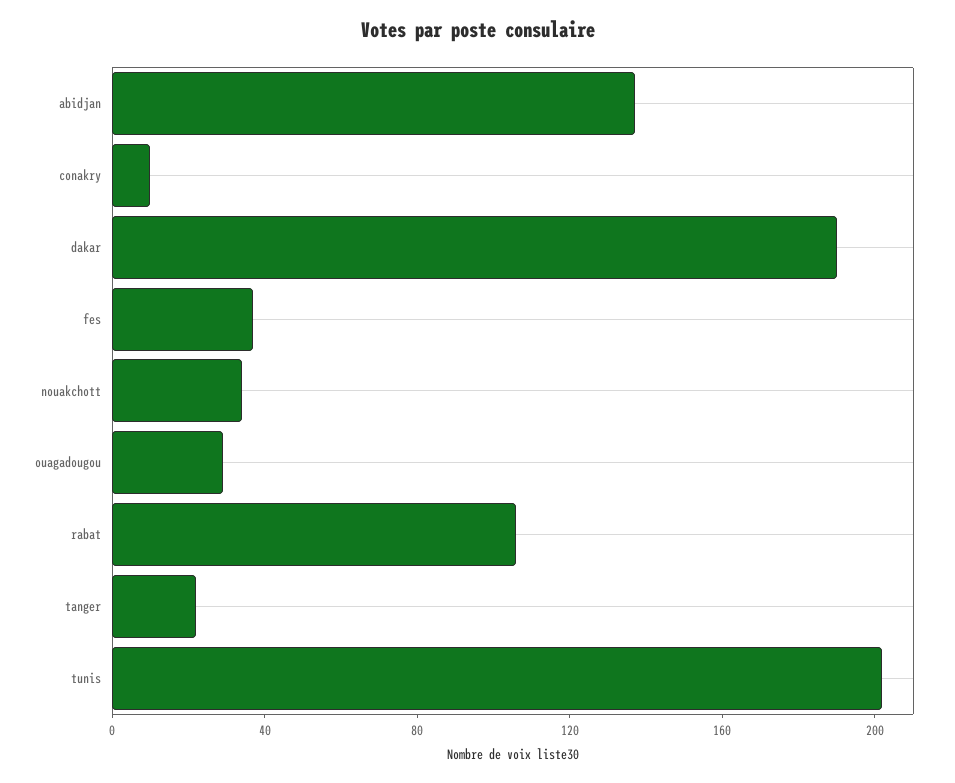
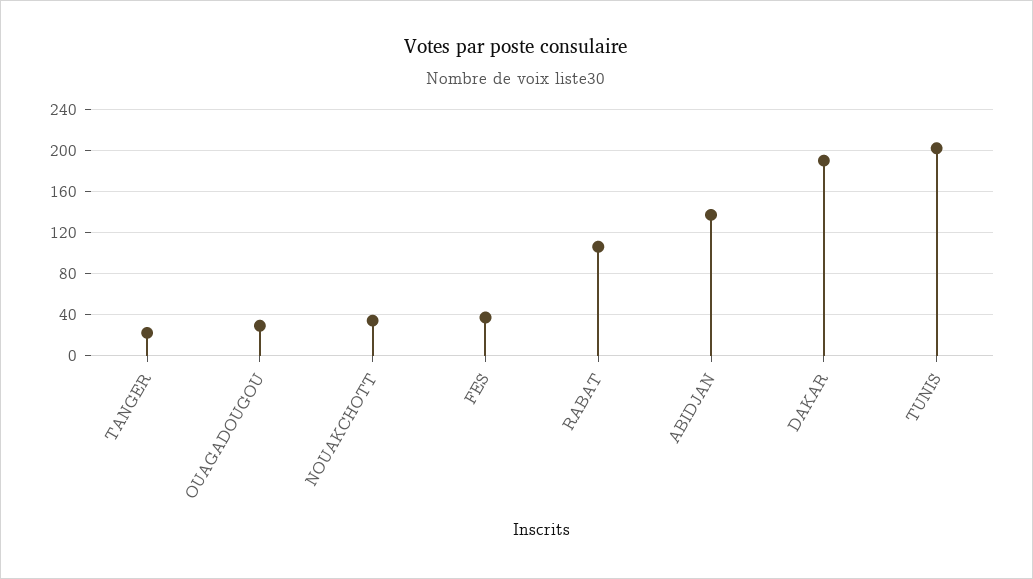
  {
    "abidjan": 140,
-   "conakry": 10,
    "dakar": 190,
    "fes": 40,
    "nouakchott": 30,
    "ouagadougou": 30,
    "rabat": 110,
    "tanger": 20,
    "tunis": 200
  }

